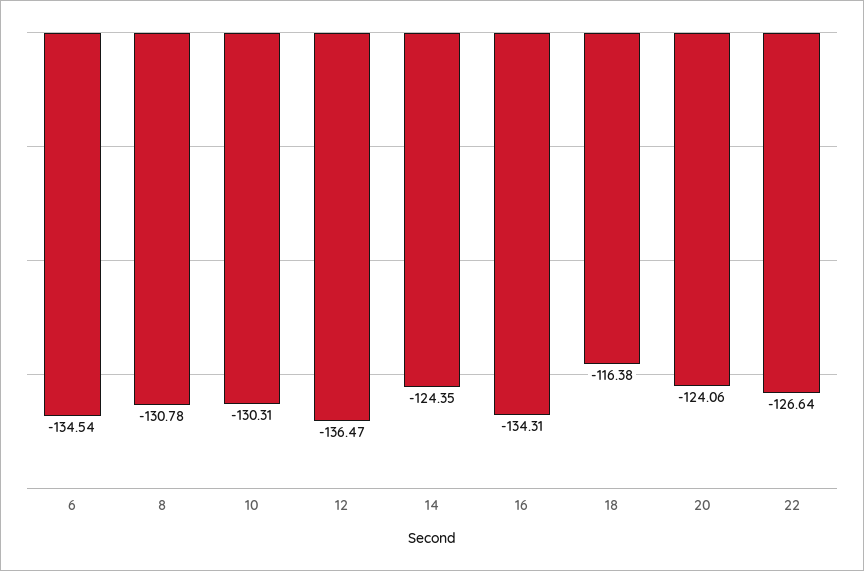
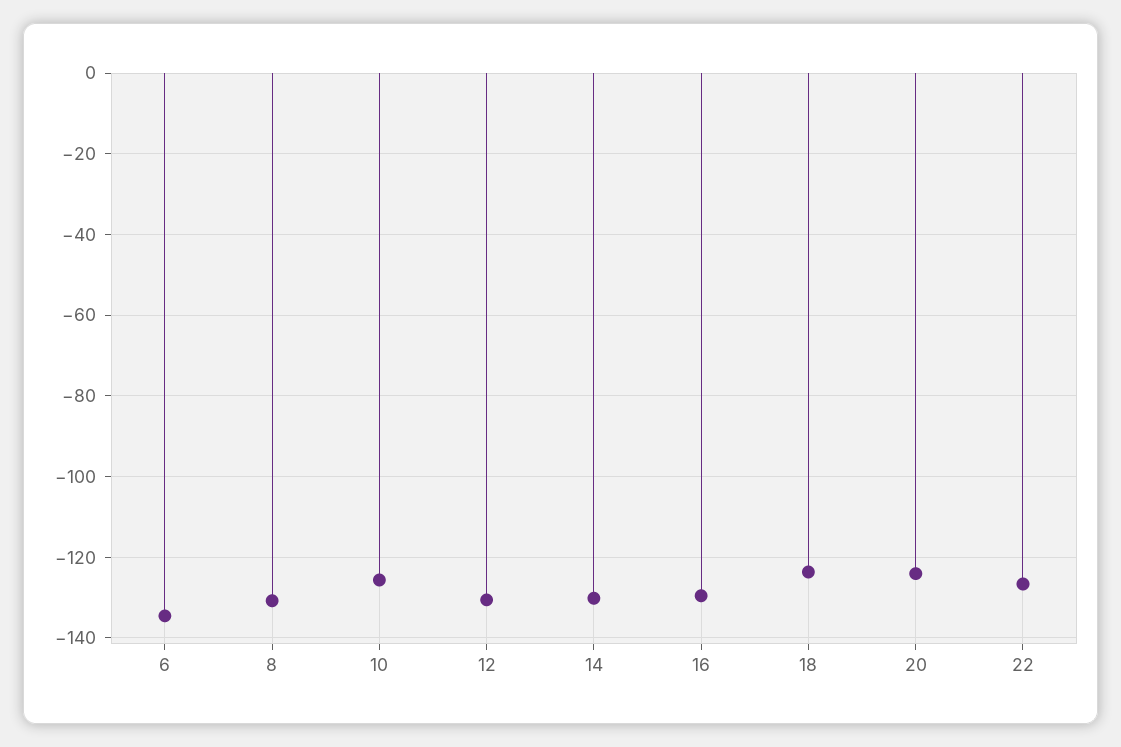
  {
    "6": -134.54,
    "8": -130.78,
-   "10": -130.31,
+   "10": -126,
-   "12": -136.47,
+   "12": -130,
-   "14": -124.35,
+   "14": -130,
-   "16": -134.31,
+   "16": -130,
-   "18": -116.38,
+   "18": -124,
    "20": -124.06,
    "22": -126.64
  }

